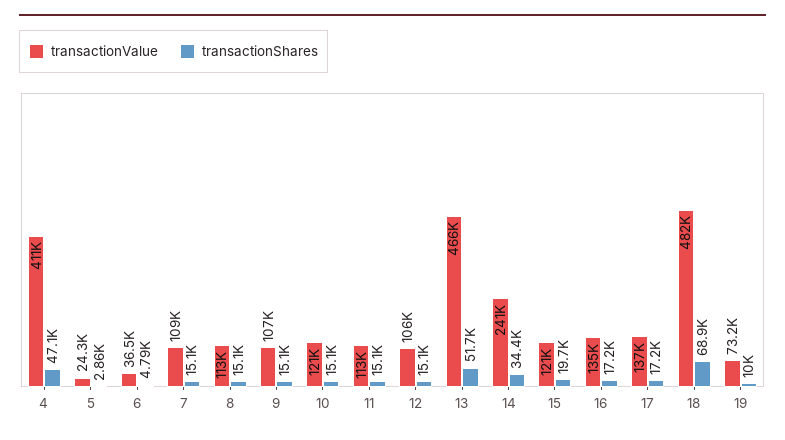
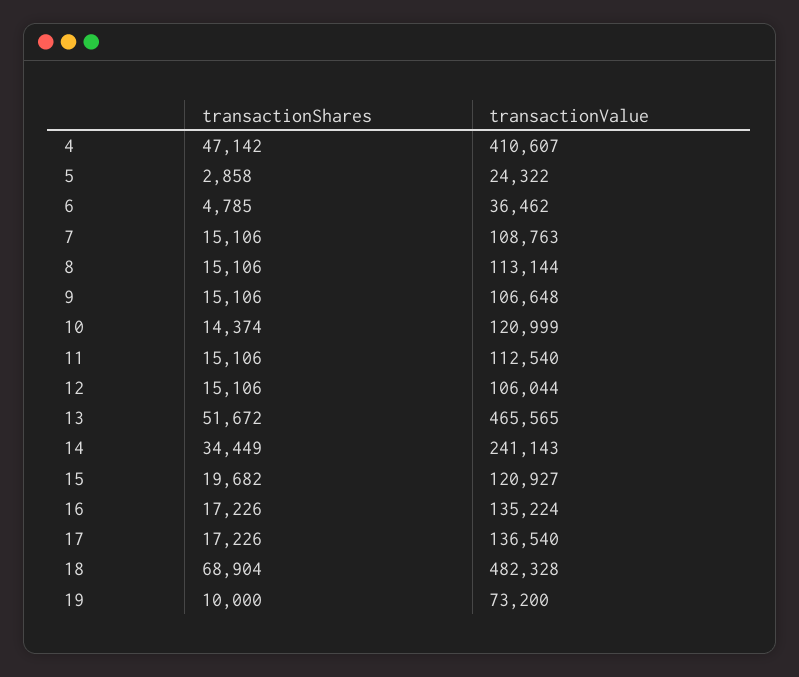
  {
    "transactionValue": {
      "4": 410607,
      "5": 24322,
      "6": 36462,
      "7": 108763,
      "8": 113144,
      "9": 106648,
      "10": 120999,
      "11": 112540,
      "12": 106044,
      "13": 465565,
      "14": 241143,
      "15": 120927,
      "16": 135224,
      "17": 136540,
      "18": 482328,
      "19": 73200
    },
    "transactionShares": {
      "4": 47142,
      "5": 2858,
      "6": 4785,
      "7": 15106,
      "8": 15106,
      "9": 15106,
-     "10": 15100,
+     "10": 14374,
      "11": 15106,
      "12": 15106,
      "13": 51672,
      "14": 34449,
      "15": 19682,
      "16": 17226,
      "17": 17226,
      "18": 68904,
      "19": 10000
    }
  }

